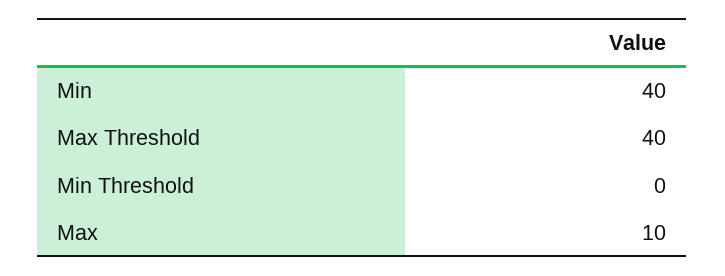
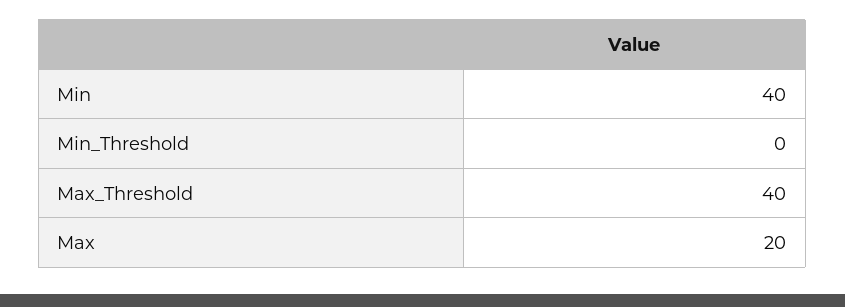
  {
    "Min": 40,
    "Max Threshold": 40,
    "Min Threshold": 0,
-   "Max": 10
+   "Max": 20
  }

